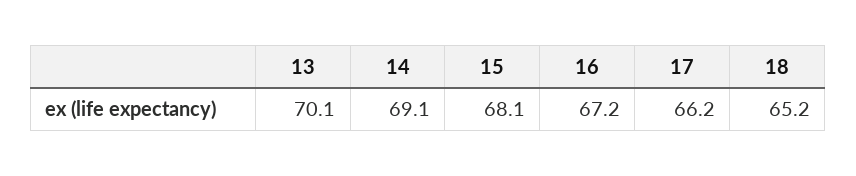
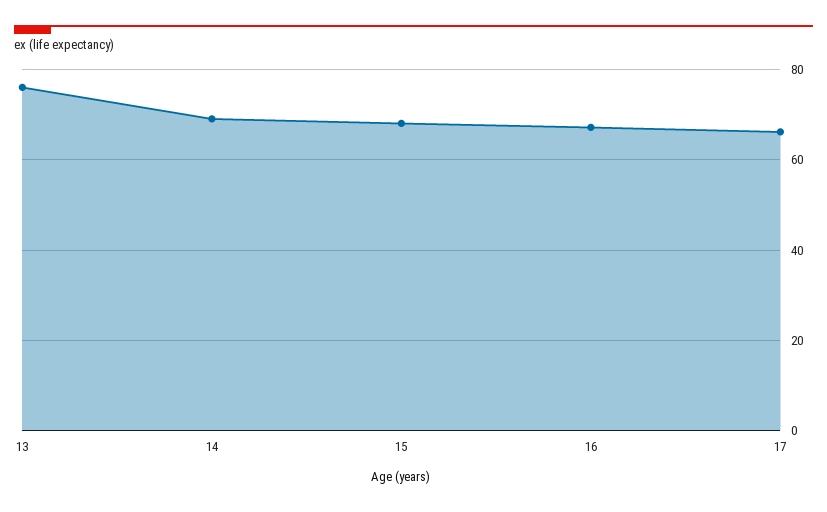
  {
-   "13": 70.1,
+   "13": 76,
    "14": 69.1,
    "15": 68.1,
    "16": 67.2,
-   "17": 66.2,
+   "17": 66.2
-   "18": 65.2
  }

